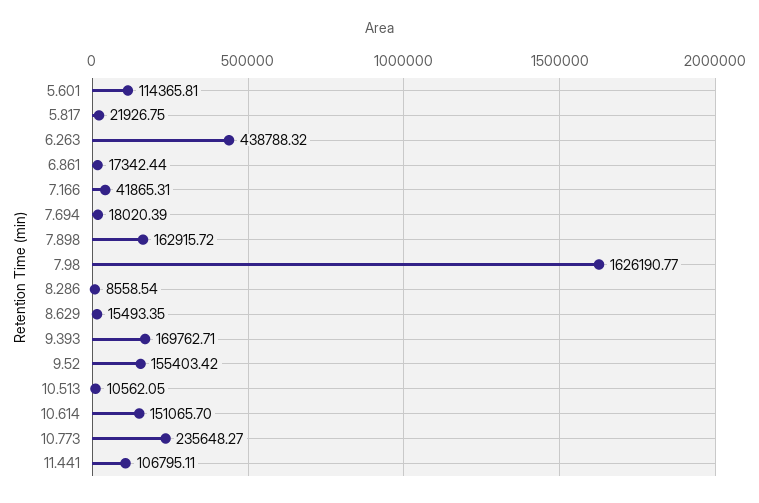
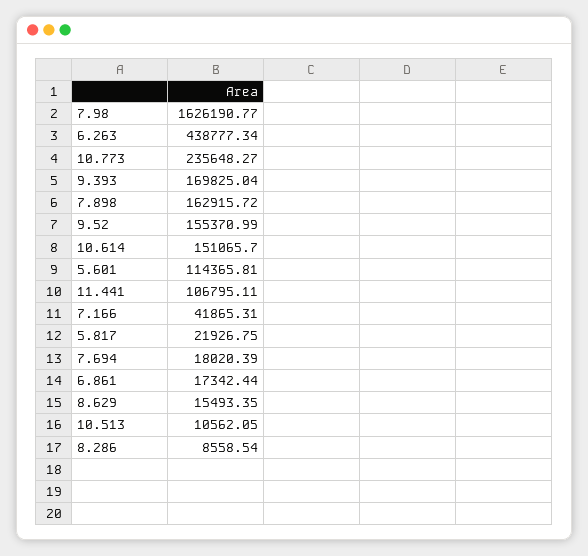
  {
    "5.601": 114365.81,
    "5.817": 21926.75,
-   "6.263": 438788.32,
+   "6.263": 438777.34,
    "6.861": 17342.44,
    "7.166": 41865.31,
    "7.694": 18020.39,
    "7.898": 162915.72,
    "7.98": 1626190.77,
    "8.286": 8558.54,
    "8.629": 15493.35,
-   "9.393": 169762.71,
+   "9.393": 169825.04,
-   "9.52": 155403.42,
+   "9.52": 155370.99,
    "10.513": 10562.05,
    "10.614": 151065.7,
    "10.773": 235648.27,
    "11.441": 106795.11
  }

